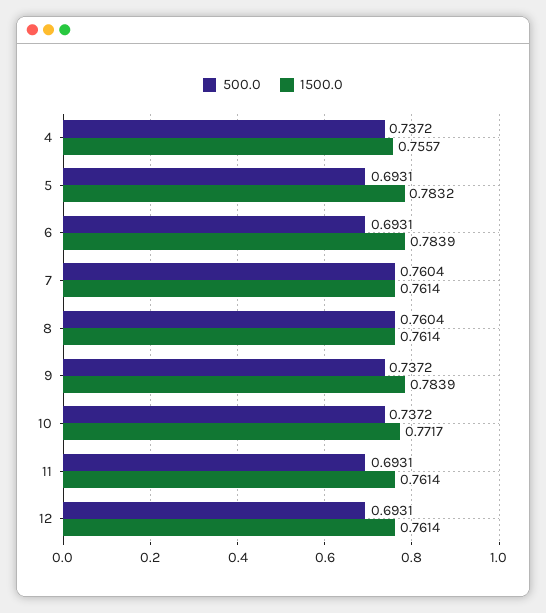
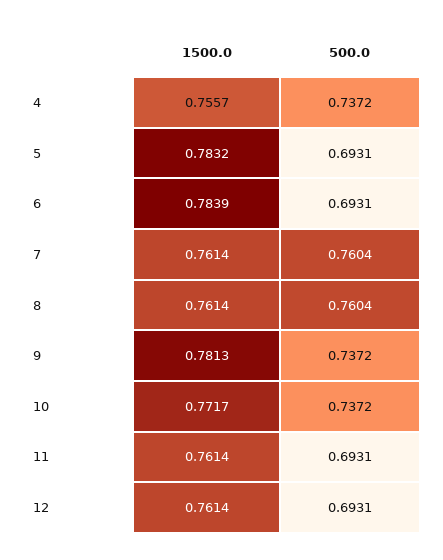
  {
    "500.0": {
      "4": 0.7372,
      "5": 0.6931,
      "6": 0.6931,
      "7": 0.7604,
      "8": 0.7604,
      "9": 0.7372,
      "10": 0.7372,
      "11": 0.6931,
      "12": 0.6931
    },
    "1500.0": {
      "4": 0.7557,
      "5": 0.7832,
      "6": 0.7839,
      "7": 0.7614,
      "8": 0.7614,
-     "9": 0.7839,
+     "9": 0.7813,
      "10": 0.7717,
      "11": 0.7614,
      "12": 0.7614
    }
  }

